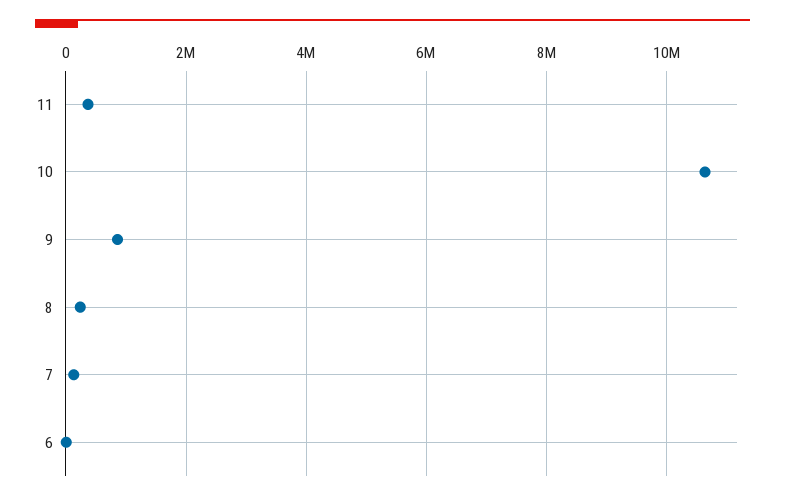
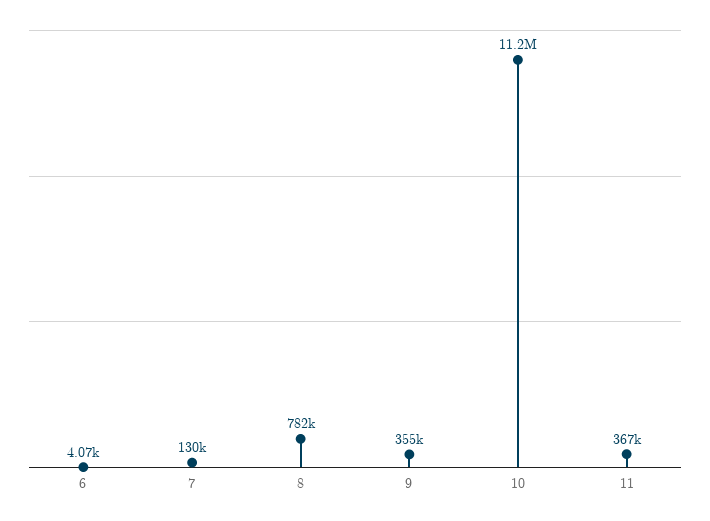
  {
    "11": 367000,
-   "10": 10600000,
+   "10": 11200000,
-   "9": 800000,
+   "9": 355000,
-   "8": 200000,
+   "8": 782000,
    "7": 130000,
    "6": 4070
  }

